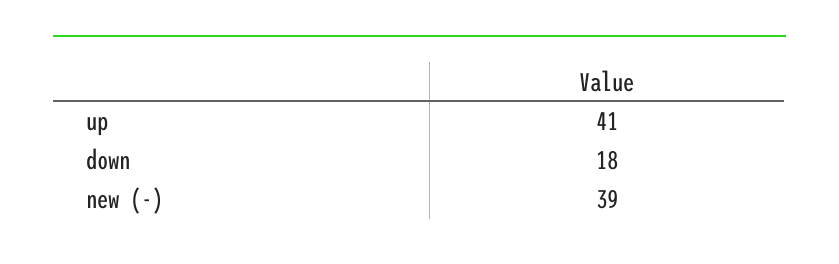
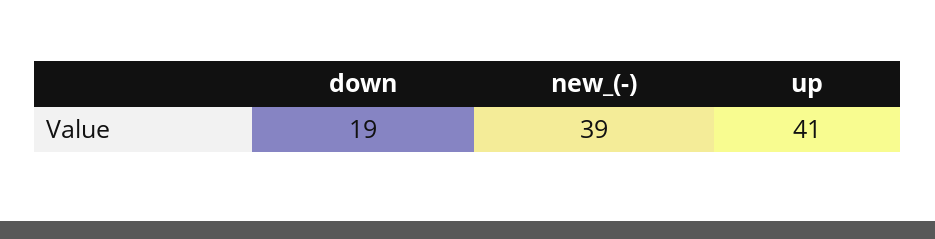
  {
    "up": 41,
-   "down": 18,
+   "down": 19,
    "new (-)": 39
  }

